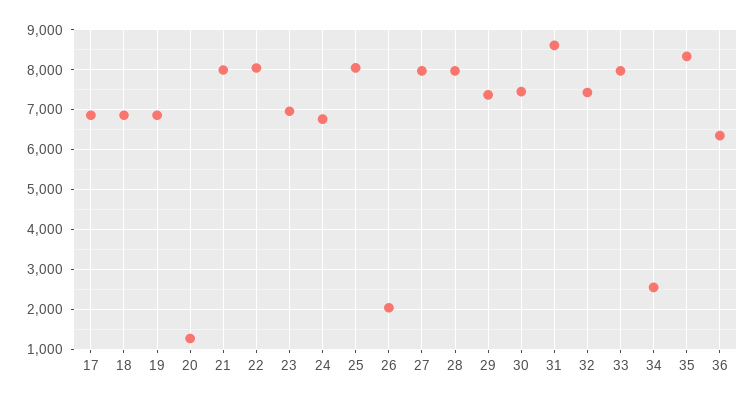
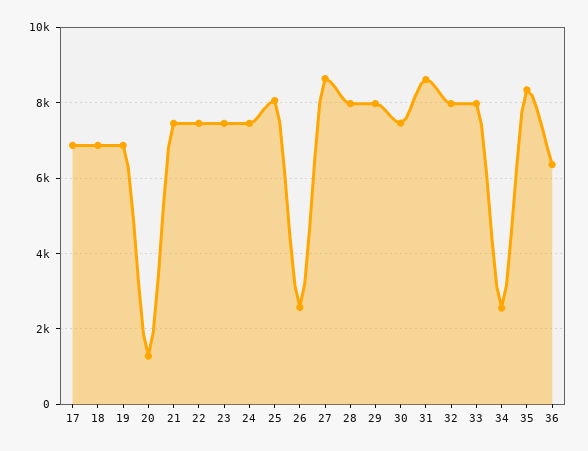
  {
    "17": 6800,
    "18": 6800,
    "19": 6800,
    "20": 1200,
-   "21": 8000,
+   "21": 7400,
-   "22": 8000,
+   "22": 7400,
-   "23": 7000,
+   "23": 7400,
-   "24": 6800,
+   "24": 7400,
    "25": 8000,
-   "26": 2000,
+   "26": 2600,
-   "27": 8000,
+   "27": 8600,
    "28": 8000,
-   "29": 7400,
+   "29": 8000,
    "30": 7400,
    "31": 8600,
-   "32": 7400,
+   "32": 8000,
    "33": 8000,
    "34": 2600,
    "35": 8400,
    "36": 6400
  }

